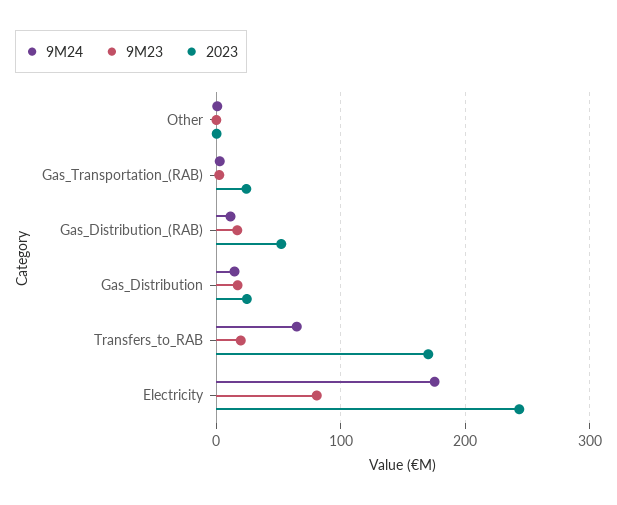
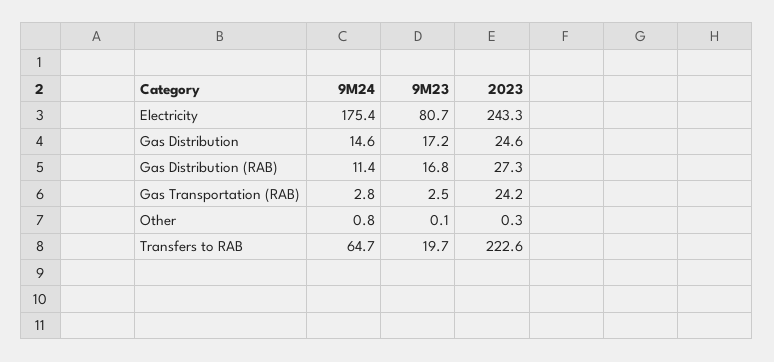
  {
    "9M24": {
      "Other": 0.8,
      "Gas_Transportation_(RAB)": 2.8,
      "Gas_Distribution_(RAB)": 11.4,
      "Gas_Distribution": 14.6,
      "Transfers_to_RAB": 64.7,
      "Electricity": 175.4
    },
    "9M23": {
      "Other": 0.1,
      "Gas_Transportation_(RAB)": 2.5,
      "Gas_Distribution_(RAB)": 16.8,
      "Gas_Distribution": 17.2,
      "Transfers_to_RAB": 19.7,
      "Electricity": 80.7
    },
    "2023": {
      "Other": 0.3,
      "Gas_Transportation_(RAB)": 24.2,
-     "Gas_Distribution_(RAB)": 50,
+     "Gas_Distribution_(RAB)": 27.3,
      "Gas_Distribution": 24.6,
-     "Transfers_to_RAB": 170,
+     "Transfers_to_RAB": 222.6,
      "Electricity": 243.3
    }
  }

